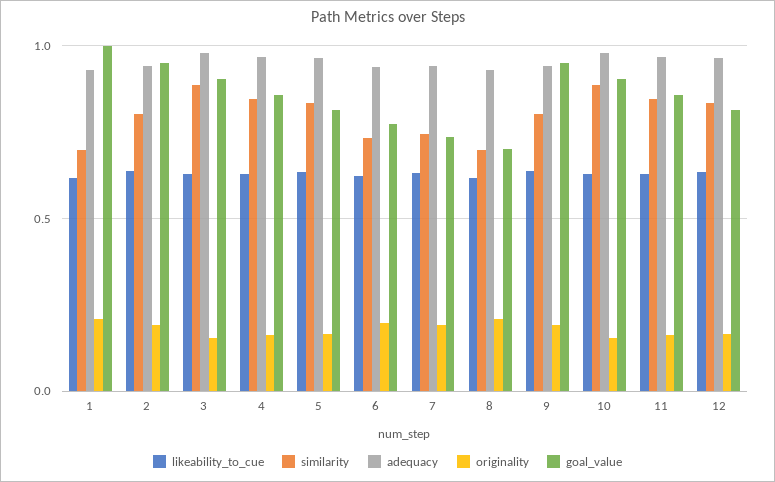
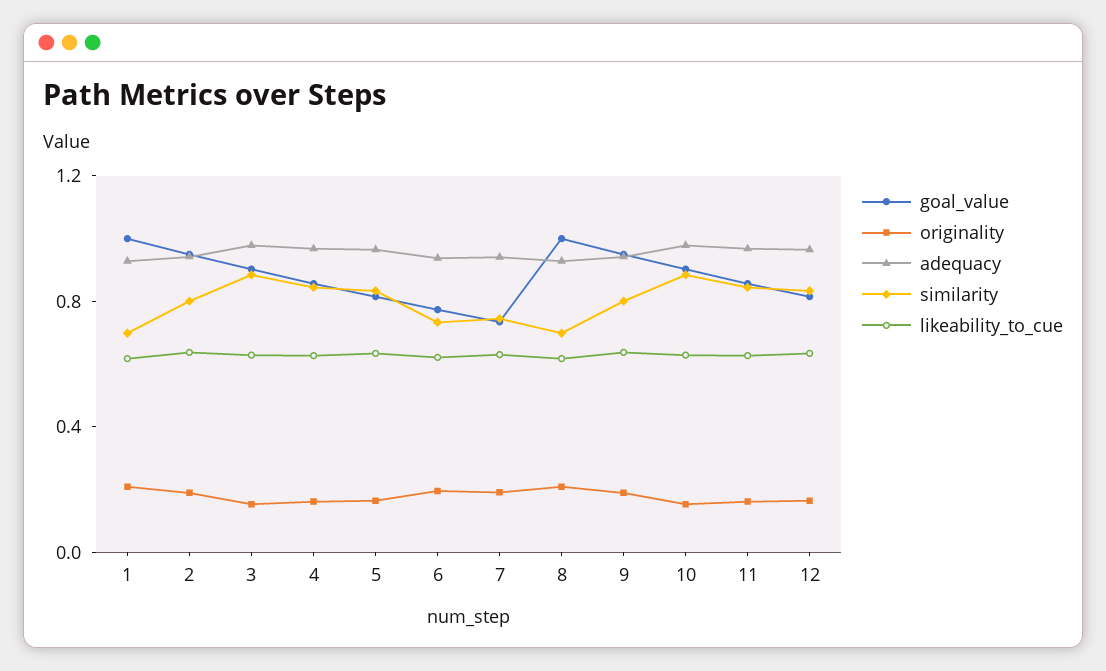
  {
    "likeability_to_cue": {
      "1": 0.6,
      "2": 0.65,
      "3": 0.65,
      "4": 0.65,
      "5": 0.65,
      "6": 0.6,
      "7": 0.65,
      "8": 0.6,
      "9": 0.65,
      "10": 0.65,
      "11": 0.65,
      "12": 0.65
    },
    "similarity": {
      "1": 0.7,
      "2": 0.8,
      "3": 0.9,
      "4": 0.85,
      "5": 0.85,
      "6": 0.75,
      "7": 0.75,
      "8": 0.7,
      "9": 0.8,
      "10": 0.9,
      "11": 0.85,
      "12": 0.85
    },
    "adequacy": {
      "1": 0.95,
      "2": 0.95,
      "3": 1,
      "4": 0.95,
      "5": 0.95,
      "6": 0.95,
      "7": 0.95,
      "8": 0.95,
      "9": 0.95,
      "10": 1,
      "11": 0.95,
      "12": 0.95
    },
    "originality": {
      "1": 0.2,
      "2": 0.2,
      "3": 0.15,
      "4": 0.15,
      "5": 0.15,
      "6": 0.2,
      "7": 0.2,
      "8": 0.2,
      "9": 0.2,
      "10": 0.15,
      "11": 0.15,
      "12": 0.15
    },
    "goal_value": {
      "1": 1,
      "2": 0.95,
      "3": 0.9,
      "4": 0.85,
      "5": 0.8,
      "6": 0.75,
      "7": 0.75,
-     "8": 0.7,
+     "8": 1,
      "9": 0.95,
      "10": 0.9,
      "11": 0.85,
      "12": 0.8
    }
  }

